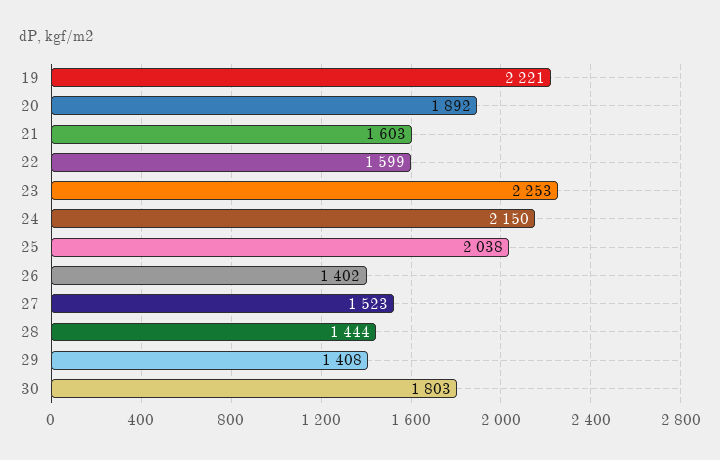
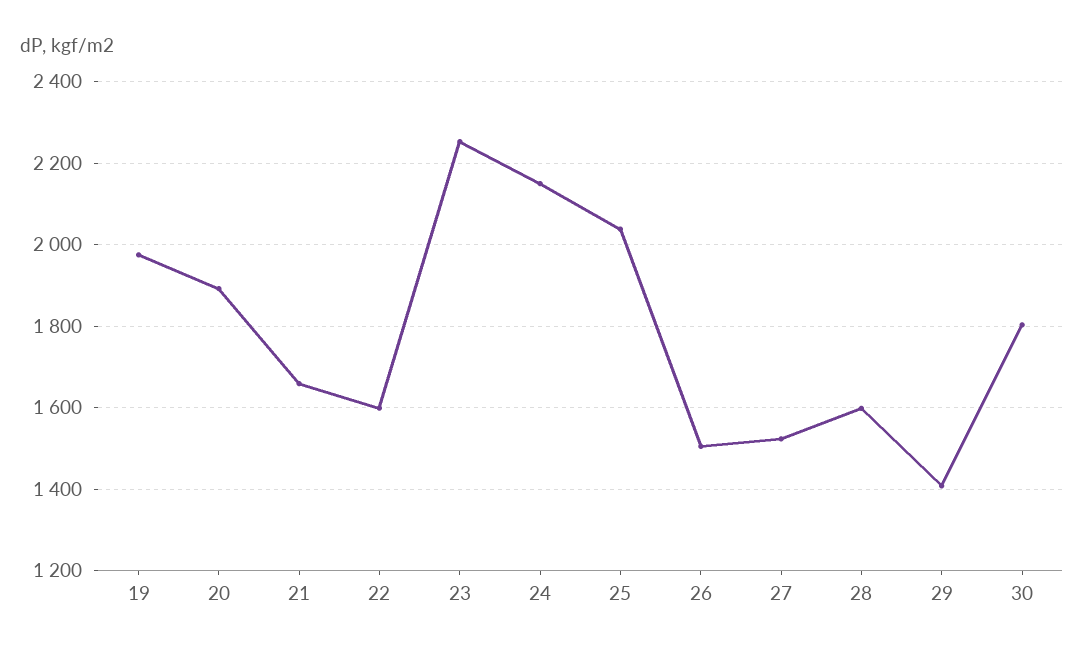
  {
-   "19": 2221,
+   "19": 1980,
    "20": 1892,
-   "21": 1603,
+   "21": 1660,
    "22": 1599,
    "23": 2253,
    "24": 2150,
    "25": 2038,
-   "26": 1402,
+   "26": 1500,
    "27": 1523,
-   "28": 1444,
+   "28": 1600,
    "29": 1408,
    "30": 1803
  }

